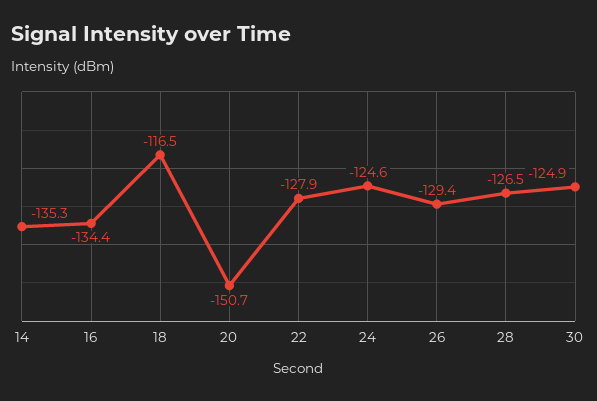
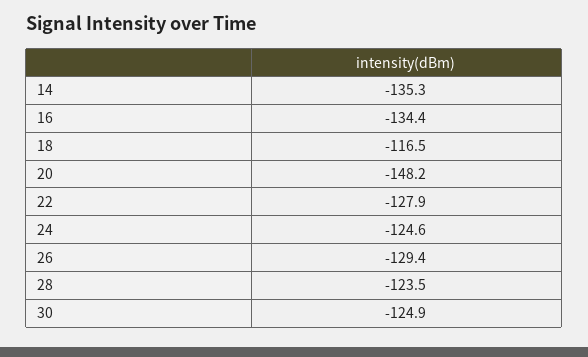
  {
    "14": -135.3,
    "16": -134.4,
    "18": -116.5,
-   "20": -150.7,
+   "20": -148.2,
    "22": -127.9,
    "24": -124.6,
    "26": -129.4,
-   "28": -126.5,
+   "28": -123.5,
    "30": -124.9
  }

